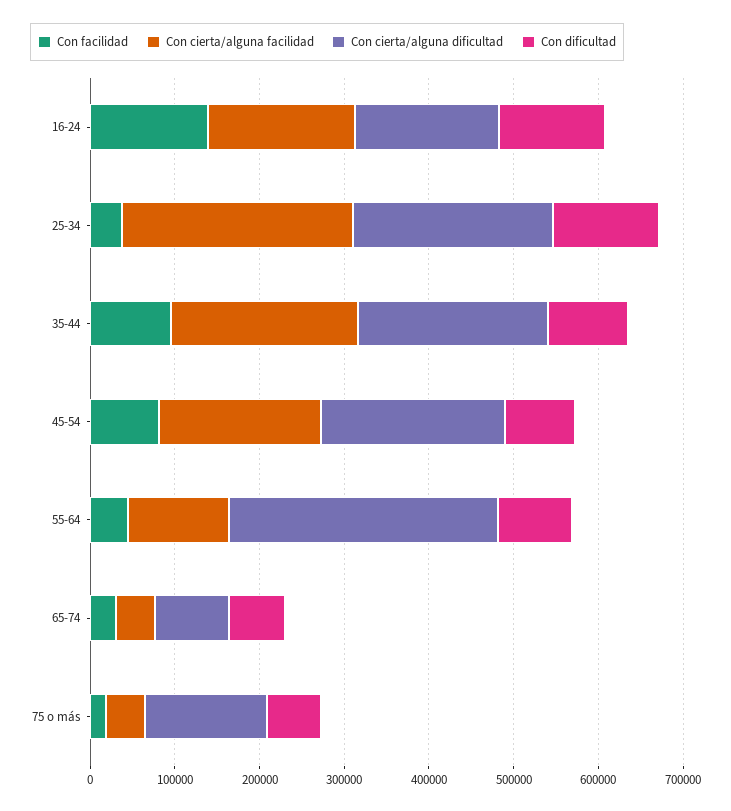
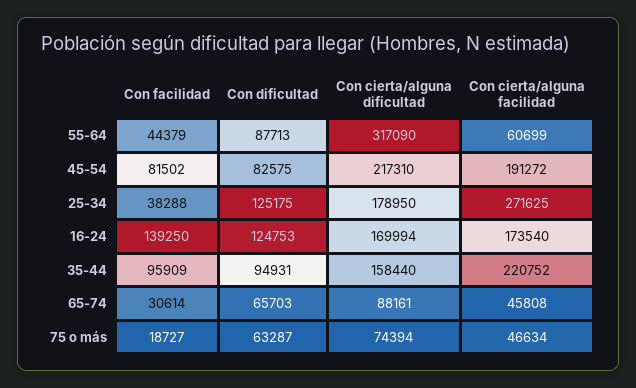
  {
    "Con facilidad": {
      "16-24": 139250,
      "25-34": 38288,
      "35-44": 95909,
      "45-54": 81502,
      "55-64": 44379,
      "65-74": 30614,
      "75 o más": 18727
    },
    "Con cierta/alguna facilidad": {
      "16-24": 173540,
      "25-34": 271625,
      "35-44": 220752,
      "45-54": 191272,
-     "55-64": 120000,
+     "55-64": 60699,
      "65-74": 45808,
      "75 o más": 46634
    },
    "Con cierta/alguna dificultad": {
      "16-24": 169994,
-     "25-34": 240000,
+     "25-34": 178950,
-     "35-44": 220000,
+     "35-44": 158440,
      "45-54": 217310,
      "55-64": 317090,
      "65-74": 88161,
-     "75 o más": 140000
+     "75 o más": 74394
    },
    "Con dificultad": {
      "16-24": 124753,
      "25-34": 125175,
      "35-44": 94931,
      "45-54": 82575,
      "55-64": 87713,
      "65-74": 65703,
      "75 o más": 63287
    }
  }

